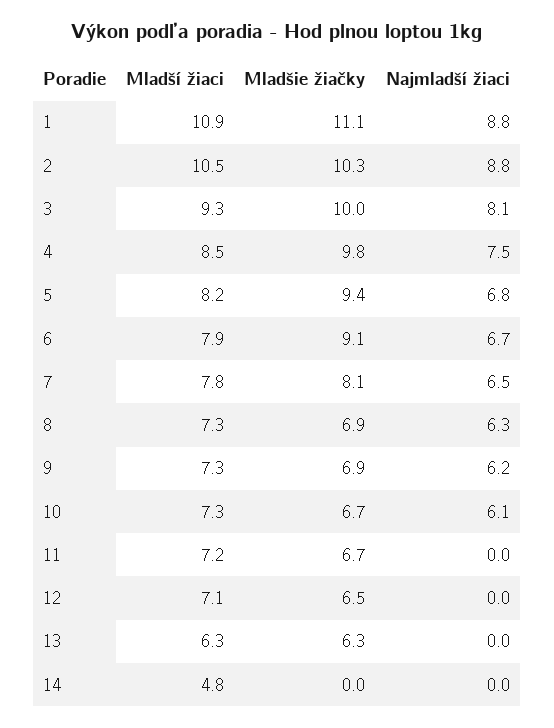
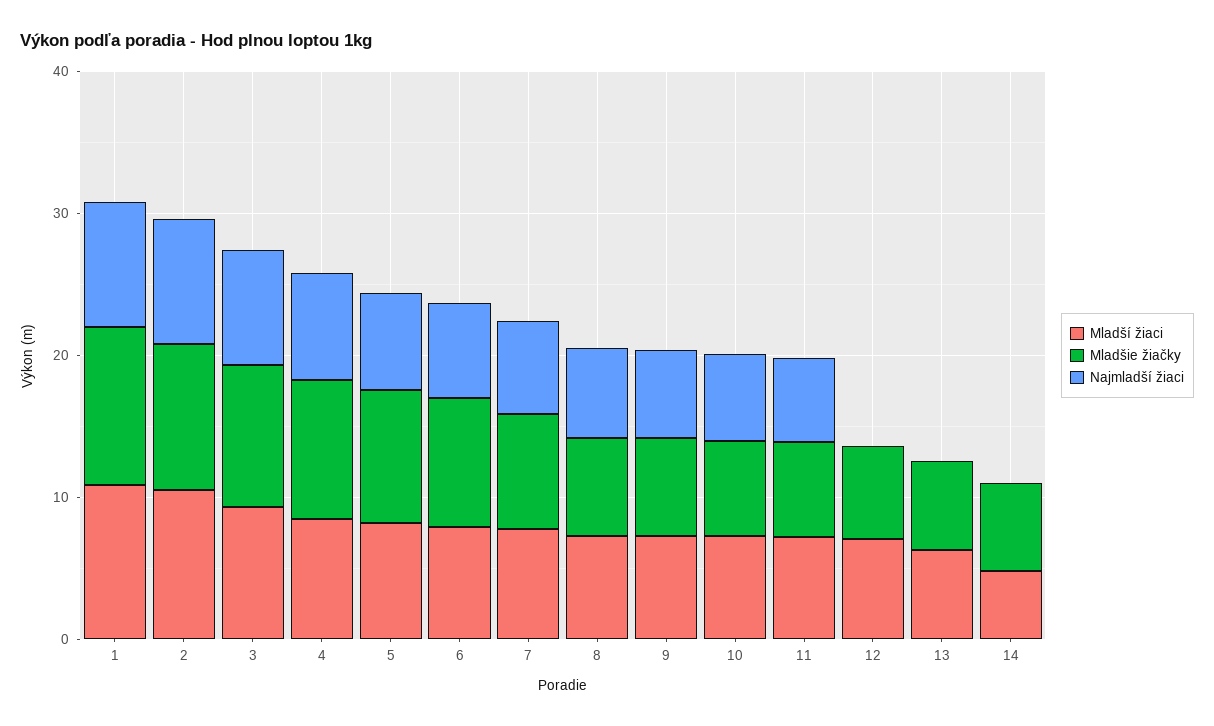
  {
    "Mladší žiaci": {
      "1": 10.9,
      "2": 10.5,
      "3": 9.3,
      "4": 8.5,
      "5": 8.2,
      "6": 7.9,
      "7": 7.8,
      "8": 7.3,
      "9": 7.3,
      "10": 7.3,
      "11": 7.2,
      "12": 7.1,
      "13": 6.3,
      "14": 4.8
    },
    "Mladšie žiačky": {
      "1": 11.1,
      "2": 10.3,
      "3": 10,
      "4": 9.8,
      "5": 9.4,
      "6": 9.1,
      "7": 8.1,
      "8": 6.9,
      "9": 6.9,
      "10": 6.7,
      "11": 6.7,
      "12": 6.5,
      "13": 6.3,
-     "14": 0
+     "14": 6
    },
    "Najmladší žiaci": {
      "1": 8.8,
      "2": 8.8,
      "3": 8.1,
      "4": 7.5,
      "5": 6.8,
      "6": 6.7,
      "7": 6.5,
      "8": 6.3,
      "9": 6.2,
      "10": 6.1,
-     "11": 0,
+     "11": 6,
      "12": 0,
      "13": 0,
      "14": 0
    }
  }

